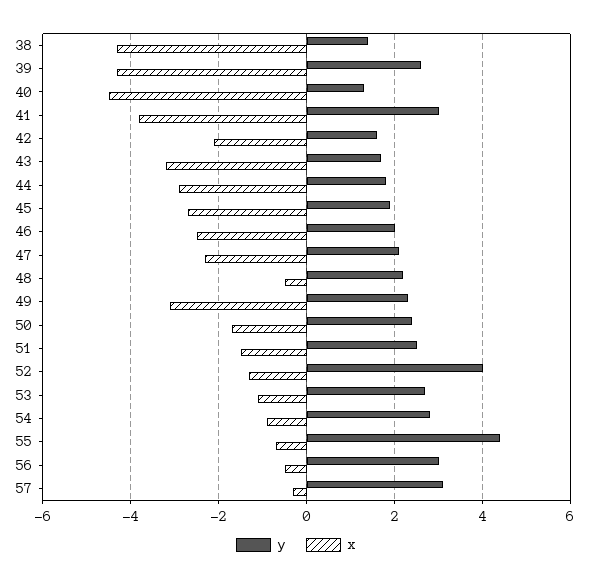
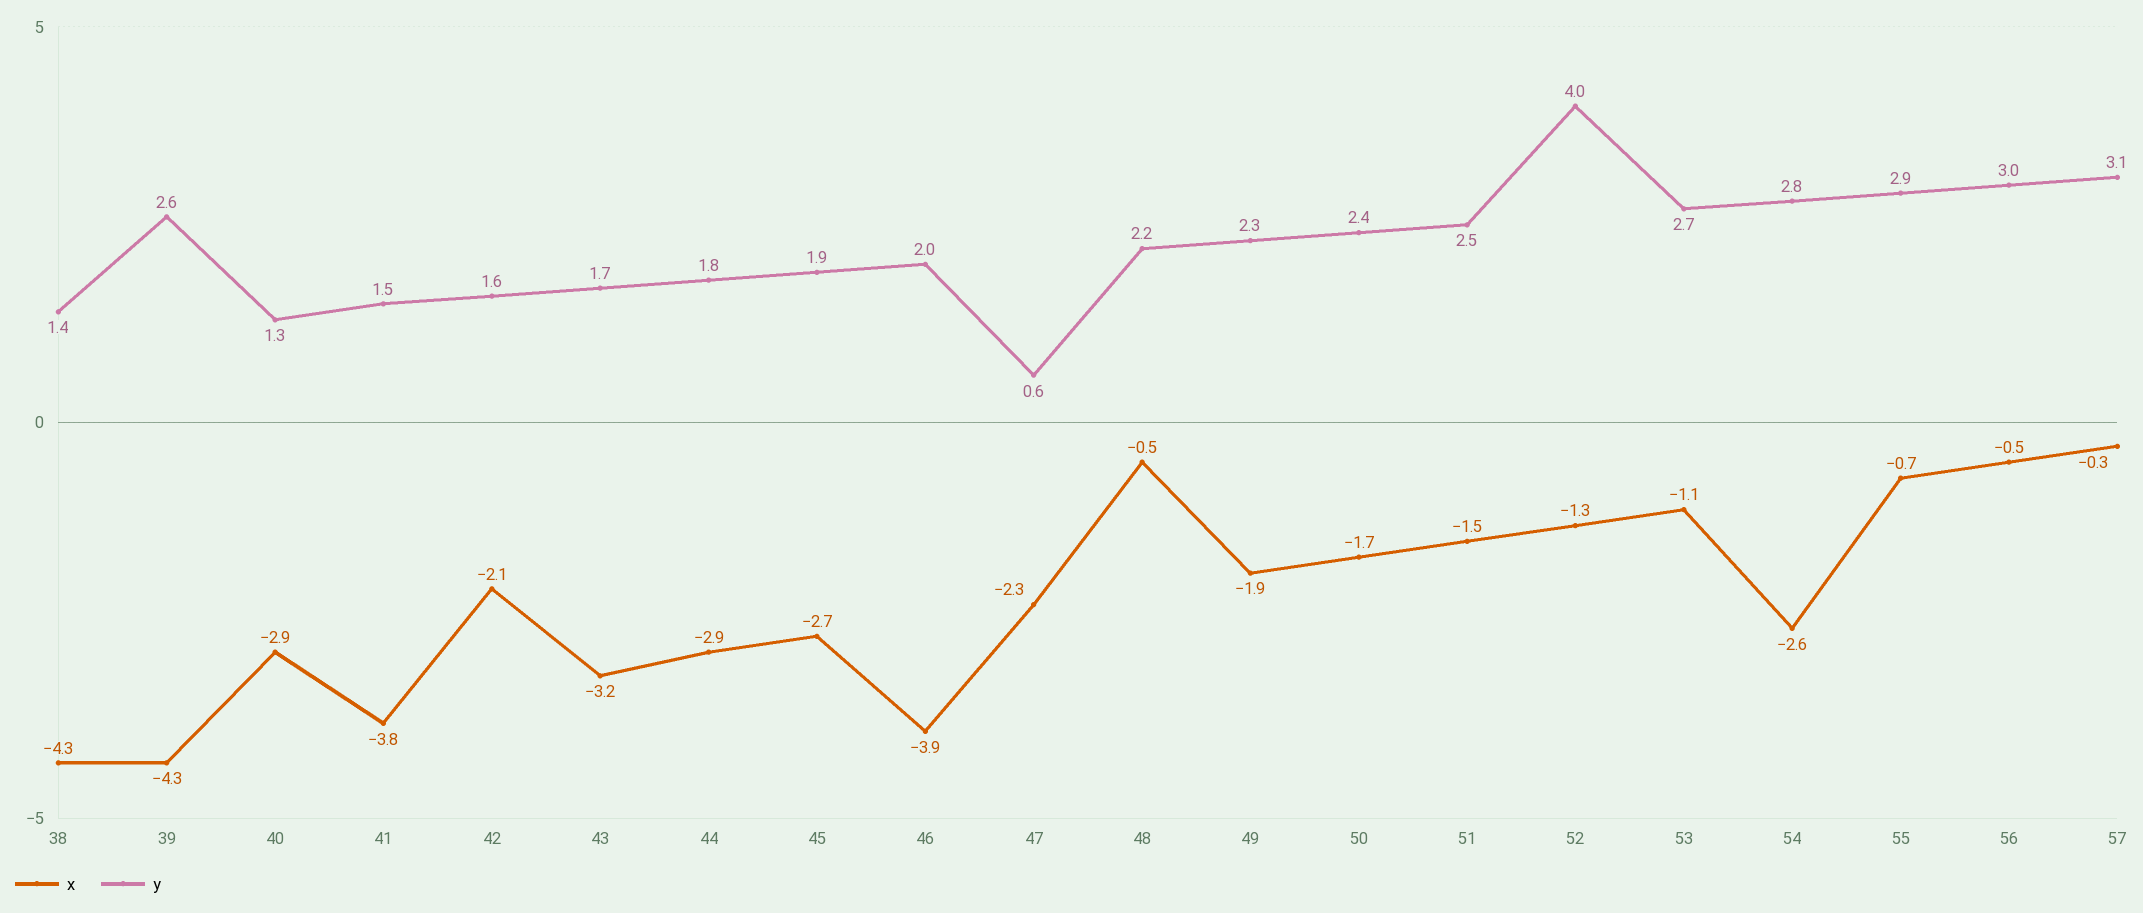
  {
    "y": {
      "38": 1.4,
      "39": 2.6,
      "40": 1.3,
-     "41": 3,
+     "41": 1.5,
      "42": 1.6,
      "43": 1.7,
      "44": 1.8,
      "45": 1.9,
      "46": 2,
-     "47": 2,
+     "47": 0.6,
      "48": 2.2,
      "49": 2.3,
      "50": 2.4,
      "51": 2.5,
      "52": 4,
      "53": 2.7,
      "54": 2.8,
-     "55": 4.5,
+     "55": 2.9,
      "56": 3,
      "57": 3.1
    },
    "x": {
      "38": -4.3,
      "39": -4.3,
-     "40": -4.5,
+     "40": -2.9,
      "41": -3.8,
      "42": -2.1,
      "43": -3.2,
      "44": -2.9,
      "45": -2.7,
-     "46": -2.5,
+     "46": -3.9,
      "47": -2.3,
      "48": -0.5,
-     "49": -3,
+     "49": -1.9,
      "50": -1.7,
      "51": -1.5,
      "52": -1.3,
      "53": -1.1,
-     "54": -1,
+     "54": -2.6,
      "55": -0.7,
      "56": -0.5,
      "57": -0.3
    }
  }

